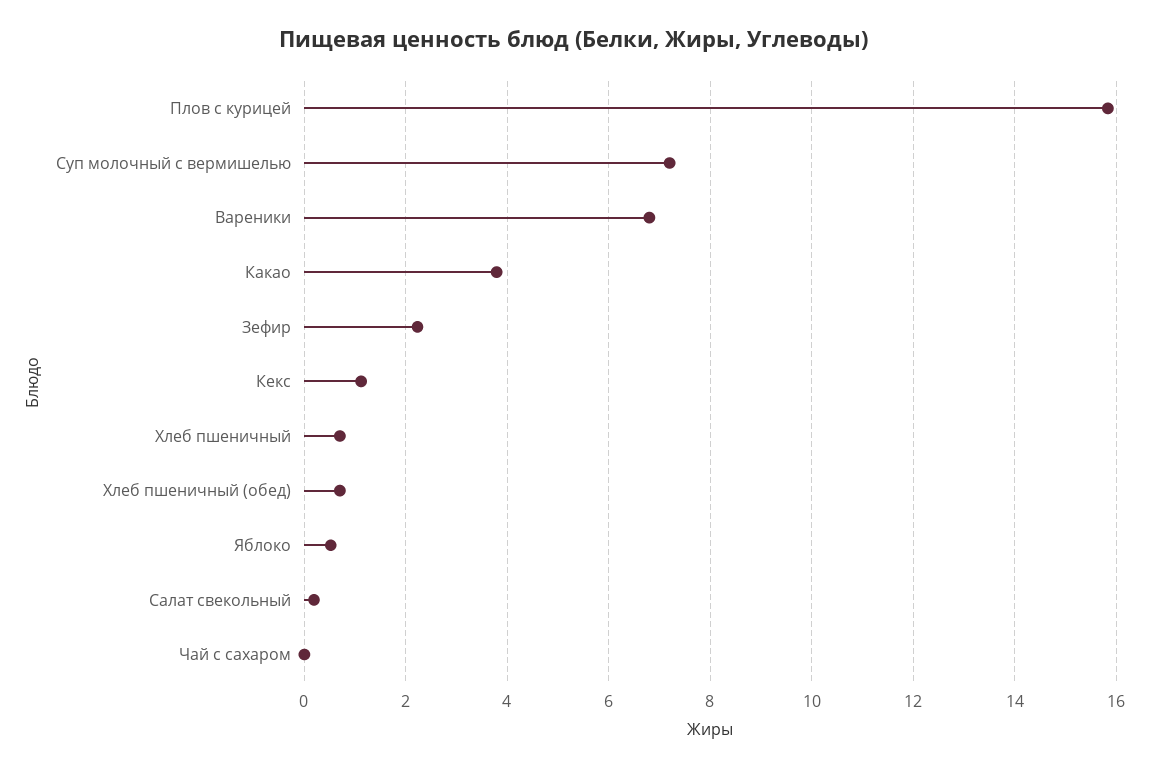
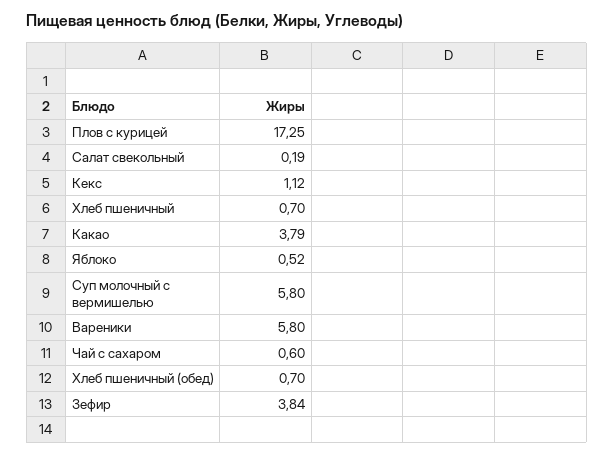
  {
-   "Плов с курицей": 15.8,
+   "Плов с курицей": 17.25,
-   "Суп молочный с вермишелью": 7.2,
+   "Суп молочный с вермишелью": 5.8,
-   "Вареники": 6.8,
+   "Вареники": 5.8,
    "Какао": 3.79,
-   "Зефир": 2.2,
+   "Зефир": 3.84,
    "Кекс": 1.12,
    "Хлеб пшеничный": 0.7,
    "Хлеб пшеничный (обед)": 0.7,
    "Яблоко": 0.52,
    "Салат свекольный": 0.19,
-   "Чай с сахаром": 0
+   "Чай с сахаром": 0.6
  }

